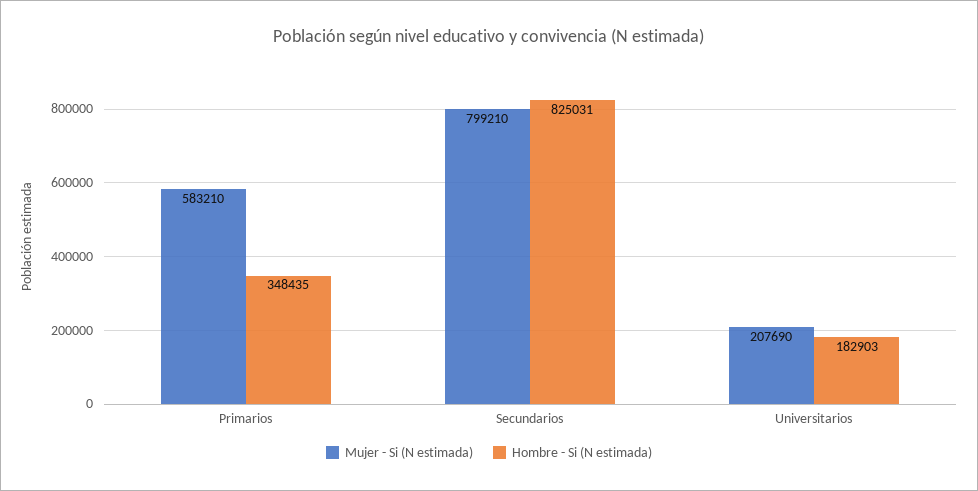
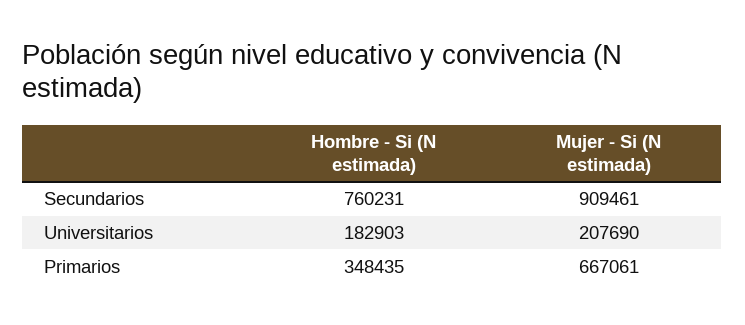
  {
    "Mujer - Si (N estimada)": {
-     "Primarios": 583210,
+     "Primarios": 667061,
-     "Secundarios": 799210,
+     "Secundarios": 909461,
      "Universitarios": 207690
    },
    "Hombre - Si (N estimada)": {
      "Primarios": 348435,
-     "Secundarios": 825031,
+     "Secundarios": 760231,
      "Universitarios": 182903
    }
  }

